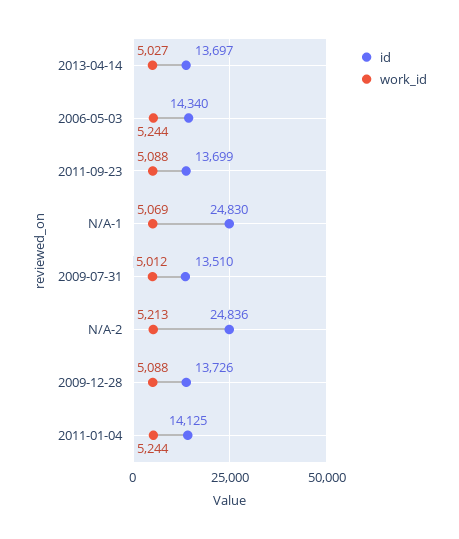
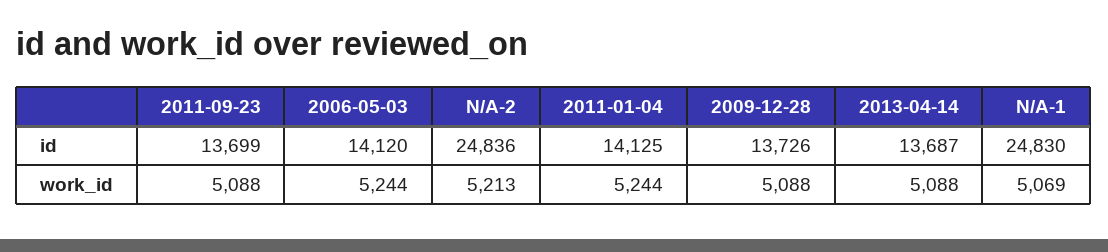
  {
    "id": {
-     "2013-04-14": 13697,
+     "2013-04-14": 13687,
-     "2006-05-03": 14340,
+     "2006-05-03": 14120,
      "2011-09-23": 13699,
      "N/A-1": 24830,
-     "2009-07-31": 13510,
      "N/A-2": 24836,
      "2009-12-28": 13726,
      "2011-01-04": 14125
    },
    "work_id": {
-     "2013-04-14": 5027,
+     "2013-04-14": 5088,
      "2006-05-03": 5244,
      "2011-09-23": 5088,
      "N/A-1": 5069,
-     "2009-07-31": 5012,
      "N/A-2": 5213,
      "2009-12-28": 5088,
      "2011-01-04": 5244
    }
  }

